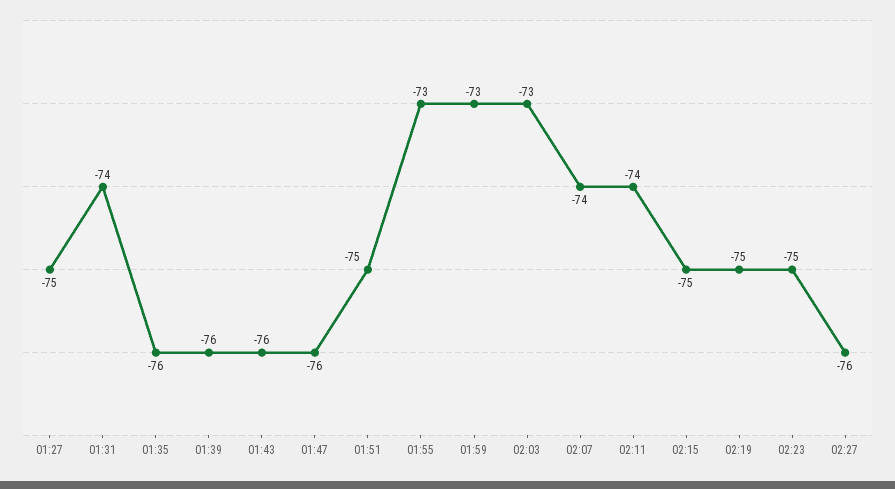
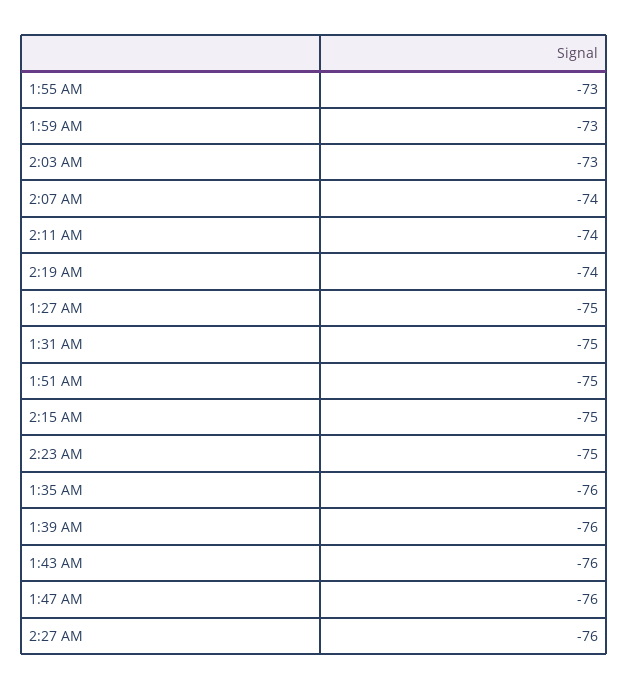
  {
    "01:27": -75,
-   "01:31": -74,
+   "01:31": -75,
    "01:35": -76,
    "01:39": -76,
    "01:43": -76,
    "01:47": -76,
    "01:51": -75,
    "01:55": -73,
    "01:59": -73,
    "02:03": -73,
    "02:07": -74,
    "02:11": -74,
    "02:15": -75,
-   "02:19": -75,
+   "02:19": -74,
    "02:23": -75,
    "02:27": -76
  }

